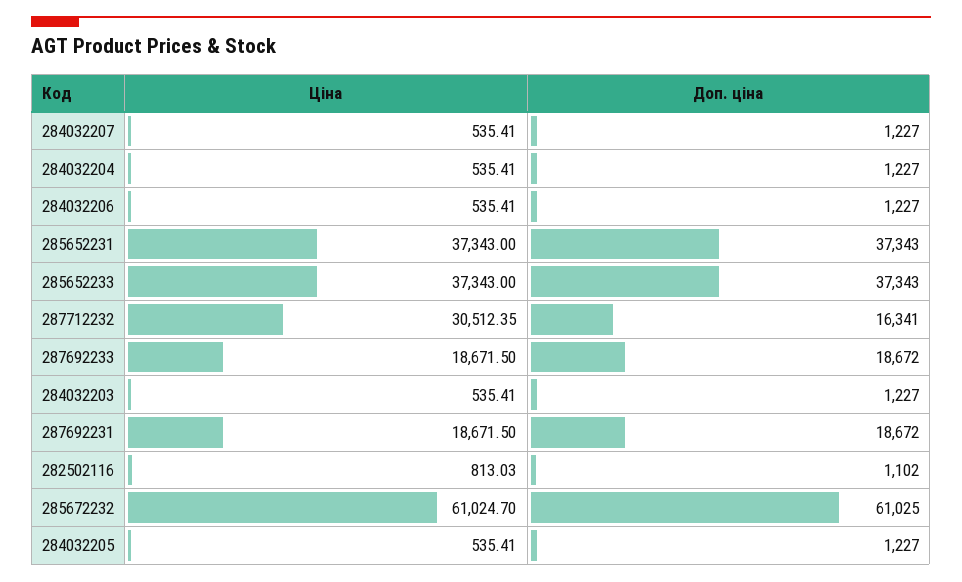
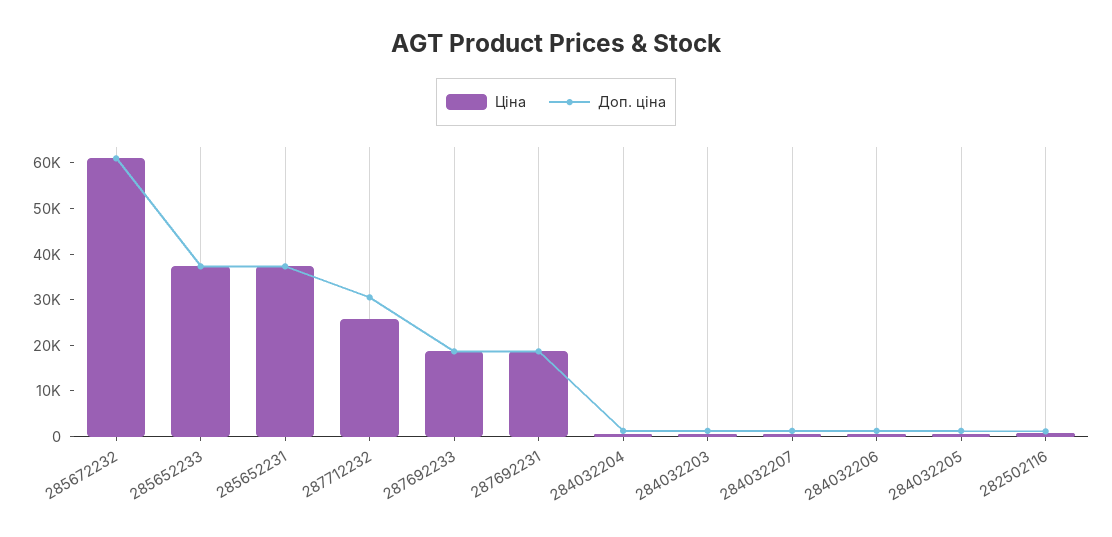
  {
    "Ціна": {
      "284032207": 535.41,
      "284032204": 535.41,
      "284032206": 535.41,
      "285652231": 37343,
      "285652233": 37343,
-     "287712232": 30512.35,
+     "287712232": 26000,
      "287692233": 18671.5,
      "284032203": 535.41,
      "287692231": 18671.5,
      "282502116": 813.03,
      "285672232": 61024.7,
      "284032205": 535.41
    },
    "Доп. ціна": {
      "284032207": 1227,
      "284032204": 1227,
      "284032206": 1227,
      "285652231": 37343,
      "285652233": 37343,
-     "287712232": 16341,
+     "287712232": 30000,
      "287692233": 18672,
      "284032203": 1227,
      "287692231": 18672,
      "282502116": 1102,
      "285672232": 61025,
      "284032205": 1227
    }
  }

